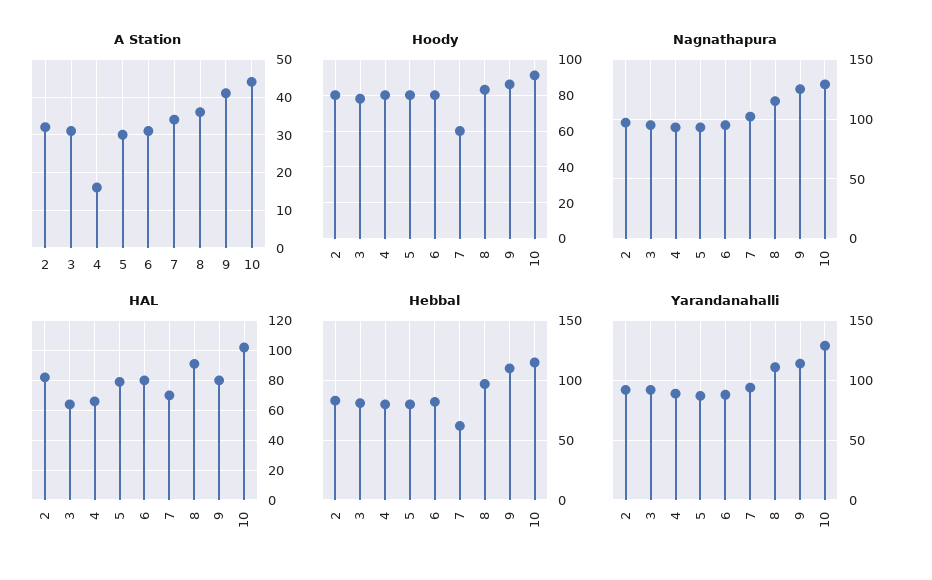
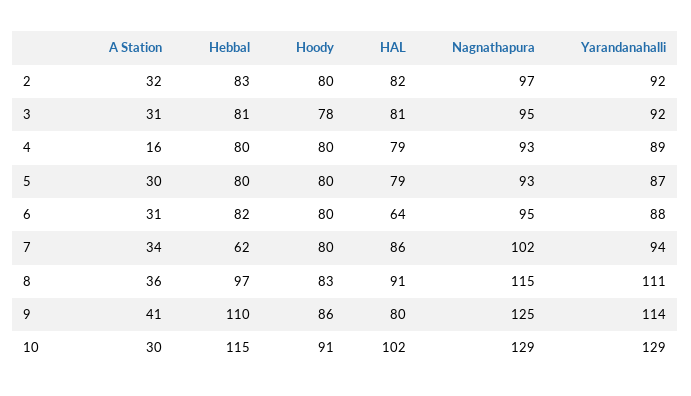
  {
    "A Station": {
      "2": 32,
      "3": 31,
      "4": 16,
      "5": 30,
      "6": 31,
      "7": 34,
      "8": 36,
      "9": 41,
-     "10": 45
+     "10": 30
    },
    "Hoody": {
      "2": 80,
      "3": 78,
      "4": 80,
      "5": 80,
      "6": 80,
-     "7": 60,
+     "7": 80,
      "8": 83,
      "9": 86,
      "10": 91
    },
    "Nagnathapura": {
      "2": 97,
      "3": 95,
      "4": 93,
      "5": 93,
      "6": 95,
      "7": 102,
      "8": 115,
      "9": 125,
      "10": 129
    },
    "HAL": {
      "2": 82,
-     "3": 65,
+     "3": 81,
-     "4": 65,
+     "4": 79,
      "5": 79,
-     "6": 80,
+     "6": 64,
-     "7": 70,
+     "7": 86,
      "8": 91,
      "9": 80,
      "10": 102
    },
    "Hebbal": {
      "2": 83,
      "3": 81,
      "4": 80,
      "5": 80,
      "6": 82,
      "7": 62,
      "8": 97,
      "9": 110,
      "10": 115
    },
    "Yarandanahalli": {
      "2": 92,
      "3": 92,
      "4": 89,
      "5": 87,
      "6": 88,
      "7": 94,
      "8": 111,
      "9": 114,
      "10": 129
    }
  }

